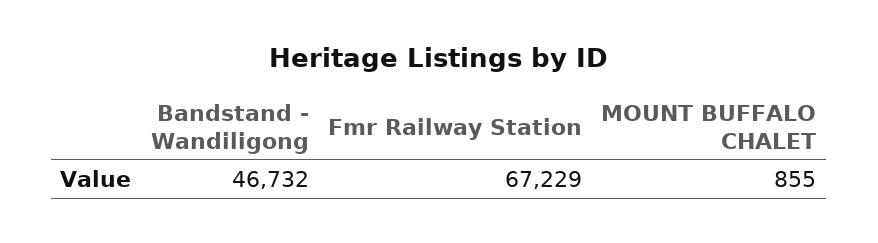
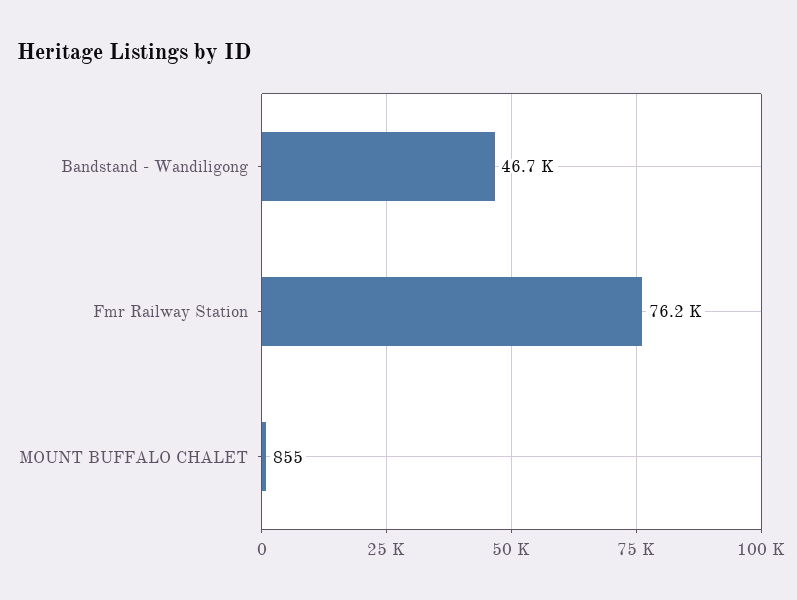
  {
    "Bandstand - Wandiligong": 46732,
-   "Fmr Railway Station": 67229,
+   "Fmr Railway Station": 76200,
    "MOUNT BUFFALO CHALET": 855
  }

